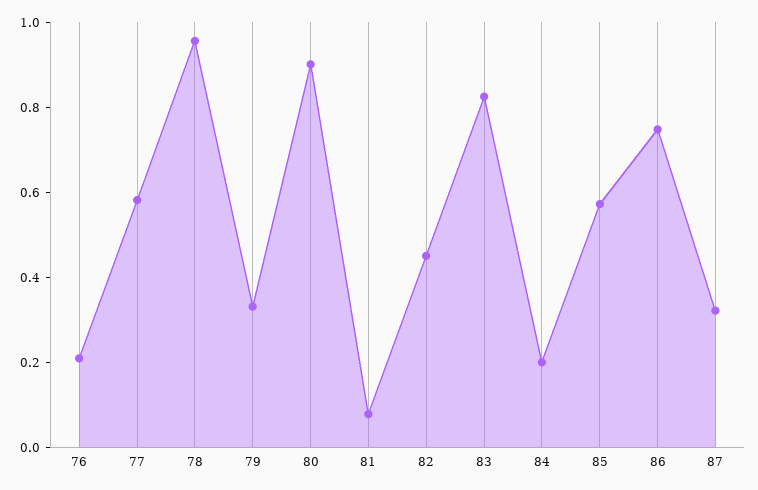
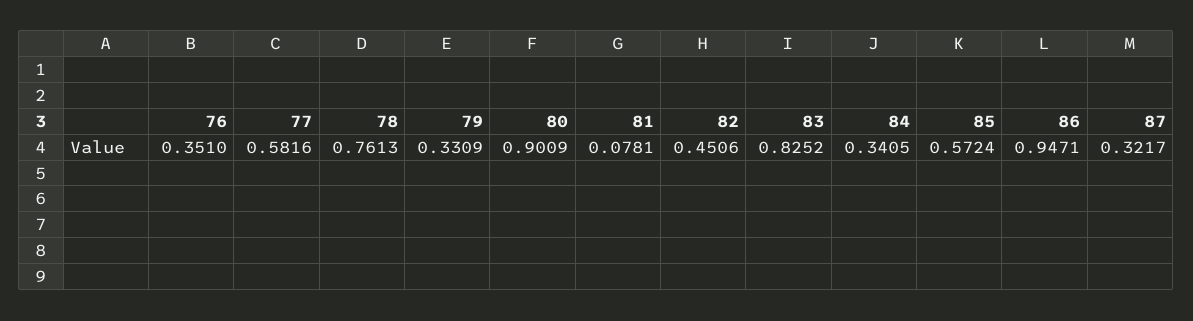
  {
-   "76": 0.2,
+   "76": 0.351,
    "77": 0.5816,
-   "78": 0.95,
+   "78": 0.7613,
    "79": 0.3309,
    "80": 0.9009,
    "81": 0.0781,
    "82": 0.4506,
    "83": 0.8252,
-   "84": 0.2,
+   "84": 0.3405,
    "85": 0.5724,
-   "86": 0.75,
+   "86": 0.9471,
    "87": 0.3217
  }

